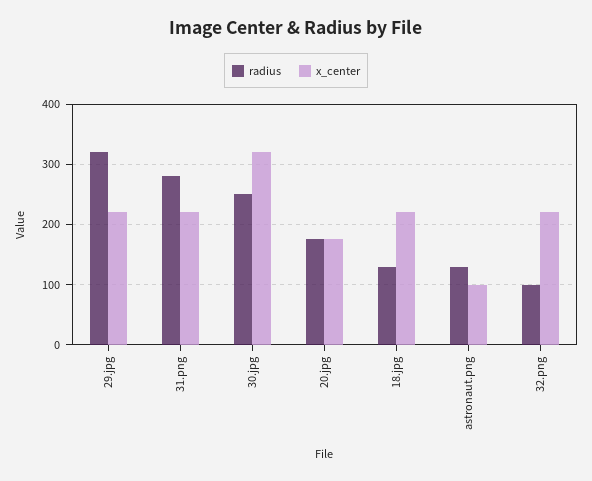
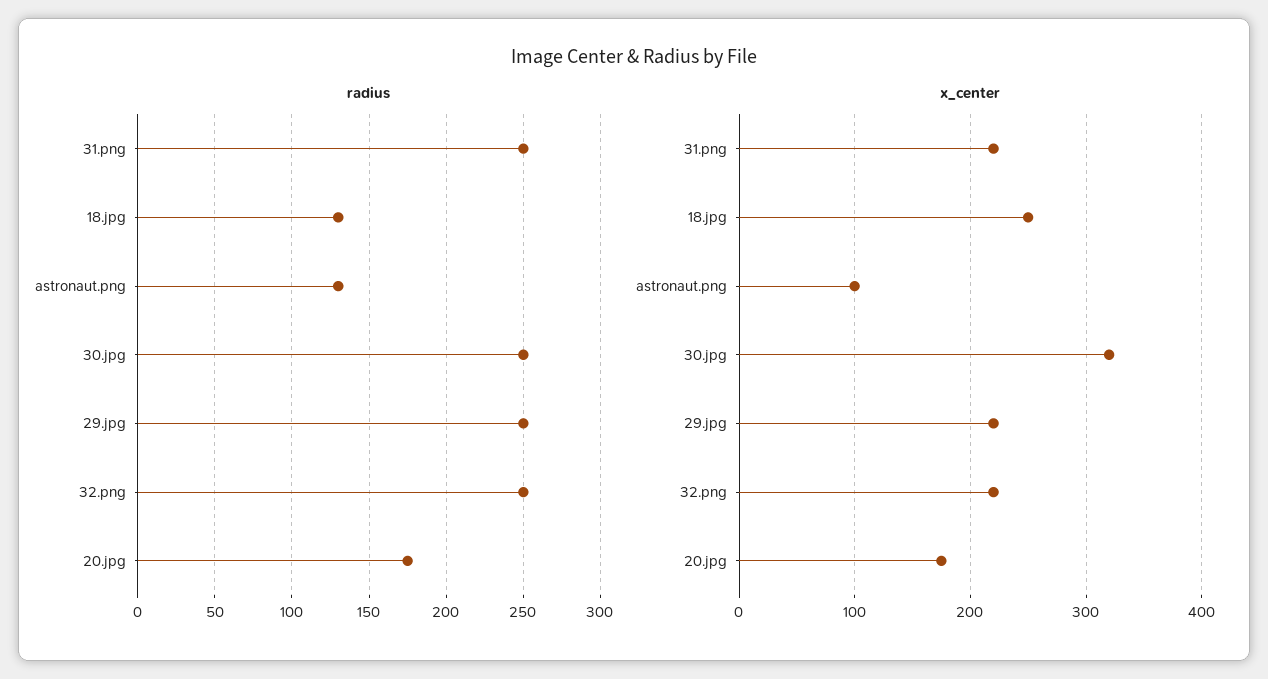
  {
    "radius": {
-     "29.jpg": 320,
+     "29.jpg": 250,
-     "31.png": 280,
+     "31.png": 250,
      "30.jpg": 250,
      "20.jpg": 175,
      "18.jpg": 130,
      "astronaut.png": 130,
-     "32.png": 100
+     "32.png": 250
    },
    "x_center": {
      "29.jpg": 220,
      "31.png": 220,
      "30.jpg": 320,
      "20.jpg": 180,
-     "18.jpg": 220,
+     "18.jpg": 250,
      "astronaut.png": 100,
      "32.png": 220
    }
  }

